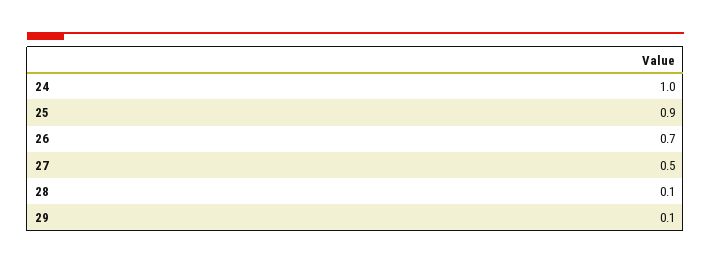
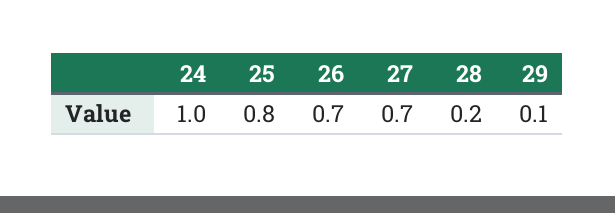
  {
    "24": 1,
-   "25": 0.9,
+   "25": 0.8,
    "26": 0.7,
-   "27": 0.5,
+   "27": 0.7,
-   "28": 0.1,
+   "28": 0.2,
    "29": 0.1
  }

